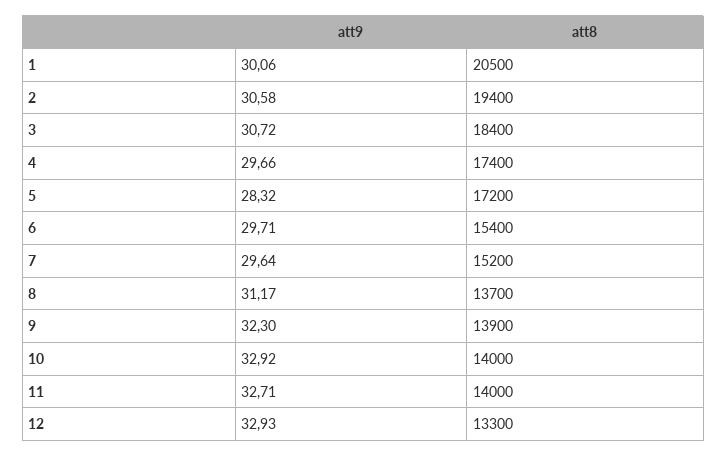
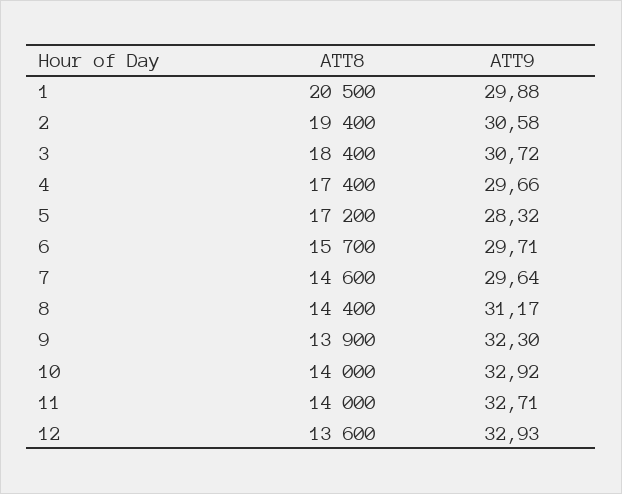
  {
    "att9": {
-     "1": 30.06,
+     "1": 29.88,
      "2": 30.58,
      "3": 30.72,
      "4": 29.66,
      "5": 28.32,
      "6": 29.71,
      "7": 29.64,
      "8": 31.17,
      "9": 32.3,
      "10": 32.92,
      "11": 32.71,
      "12": 32.93
    },
    "att8": {
      "1": 20500,
      "2": 19400,
      "3": 18400,
      "4": 17400,
      "5": 17200,
-     "6": 15400,
+     "6": 15700,
-     "7": 15200,
+     "7": 14600,
-     "8": 13700,
+     "8": 14400,
      "9": 13900,
      "10": 14000,
      "11": 14000,
-     "12": 13300
+     "12": 13600
    }
  }

